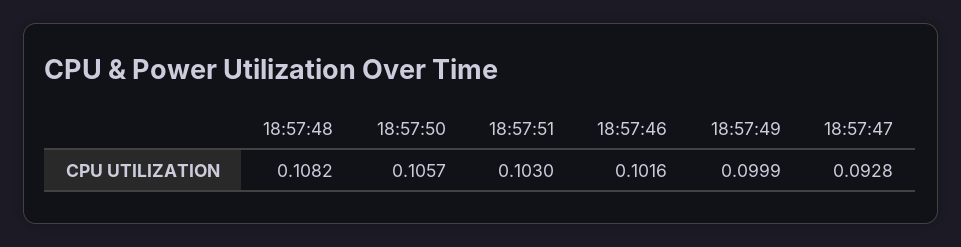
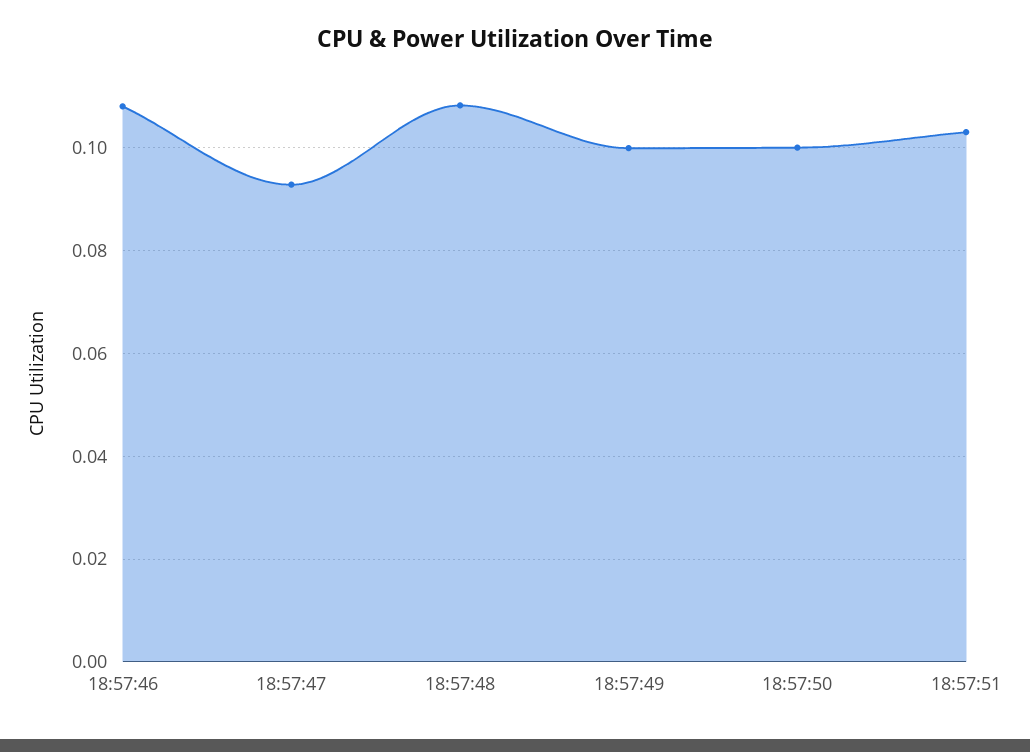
  {
    "18:57:48": 0.1082,
-   "18:57:50": 0.1057,
+   "18:57:50": 0.1,
    "18:57:51": 0.103,
-   "18:57:46": 0.1016,
+   "18:57:46": 0.108,
    "18:57:49": 0.0999,
    "18:57:47": 0.0928
  }

